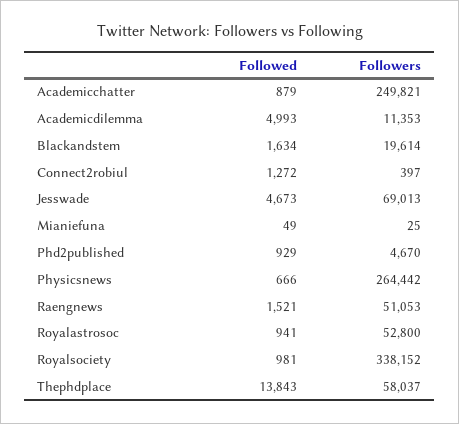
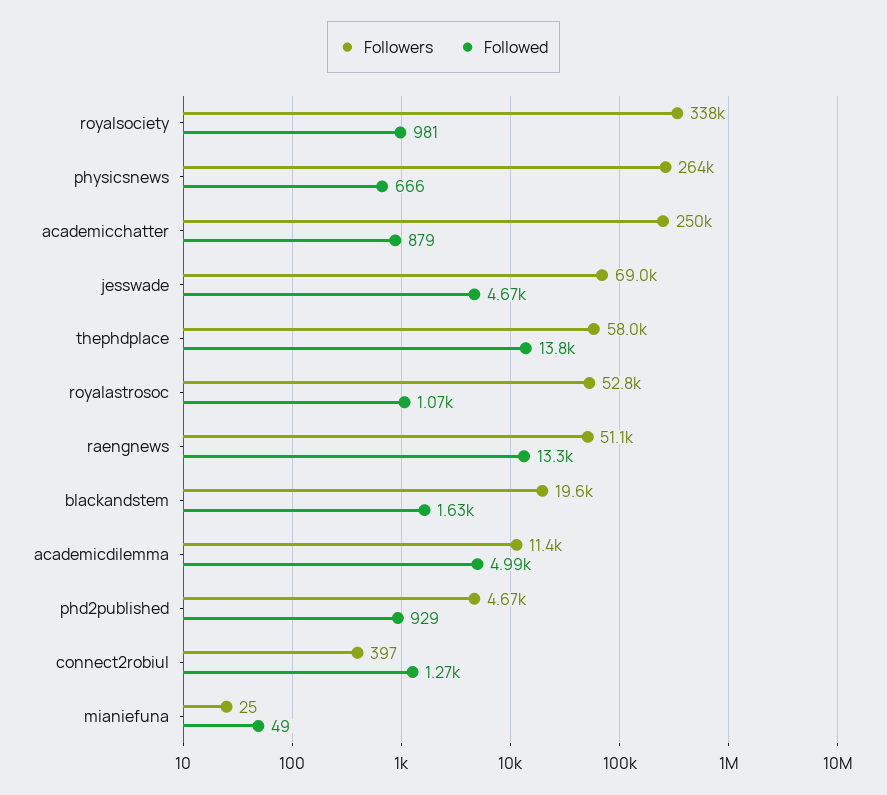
  {
    "Followed": {
      "Academicchatter": 879,
      "Academicdilemma": 4993,
      "Blackandstem": 1634,
      "Connect2robiul": 1272,
      "Jesswade": 4673,
      "Mianiefuna": 49,
      "Phd2published": 929,
      "Physicsnews": 666,
-     "Raengnews": 1521,
+     "Raengnews": 13300,
-     "Royalastrosoc": 941,
+     "Royalastrosoc": 1070,
      "Royalsociety": 981,
      "Thephdplace": 13843
    },
    "Followers": {
      "Academicchatter": 249821,
      "Academicdilemma": 11353,
      "Blackandstem": 19614,
      "Connect2robiul": 397,
      "Jesswade": 69013,
      "Mianiefuna": 25,
      "Phd2published": 4670,
      "Physicsnews": 264442,
      "Raengnews": 51053,
      "Royalastrosoc": 52800,
      "Royalsociety": 338152,
      "Thephdplace": 58037
    }
  }

